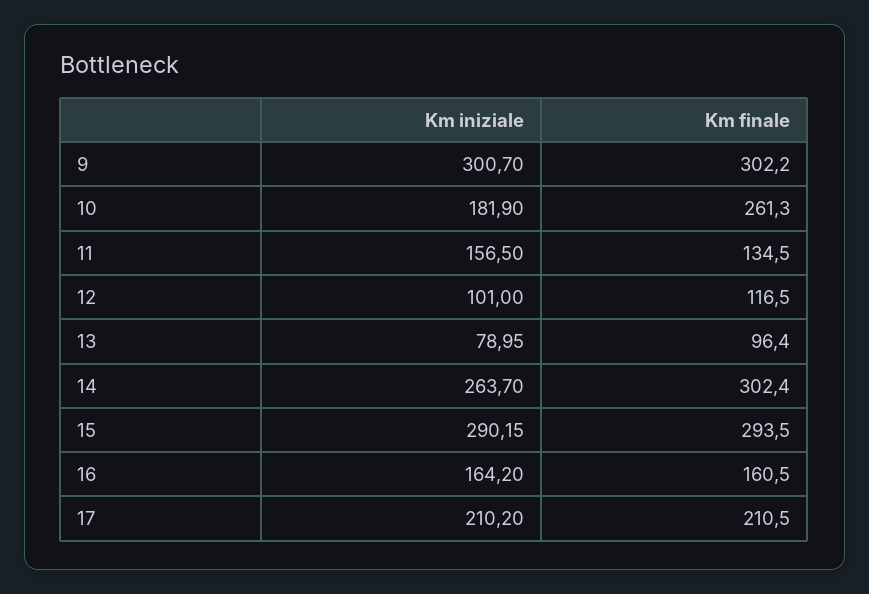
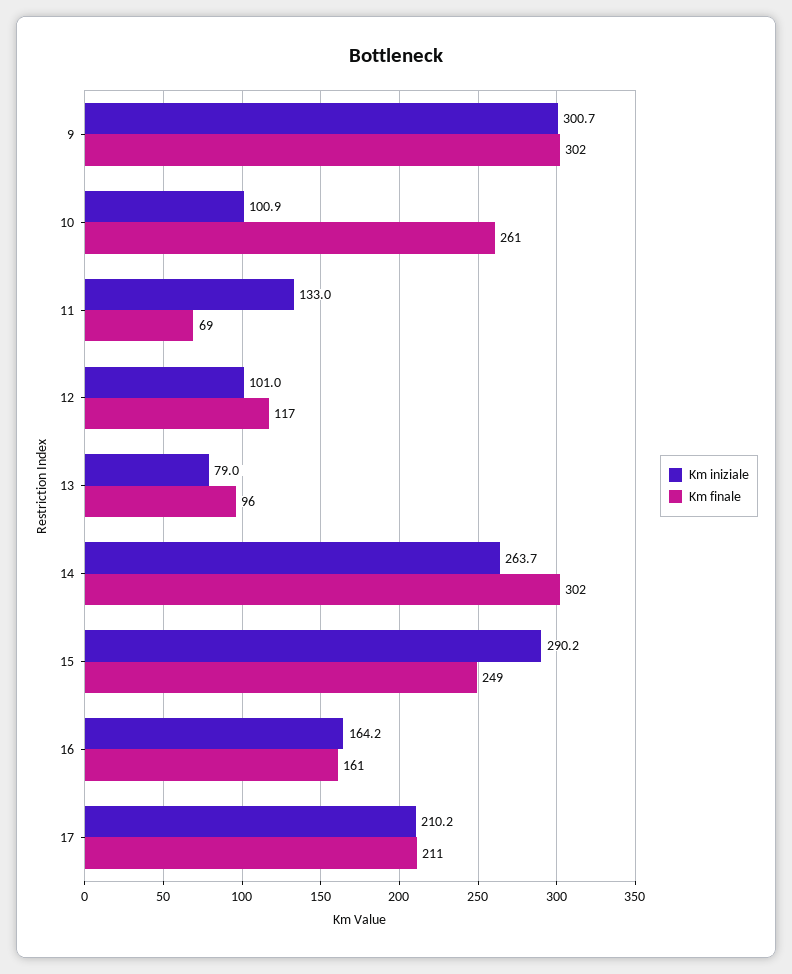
  {
    "Km iniziale": {
      "9": 300.7,
-     "10": 181.9,
+     "10": 100.9,
-     "11": 156.5,
+     "11": 133,
      "12": 101,
      "13": 78.95,
      "14": 263.7,
      "15": 290.15,
      "16": 164.2,
      "17": 210.2
    },
    "Km finale": {
      "9": 302.2,
      "10": 261.3,
-     "11": 134.5,
+     "11": 69,
      "12": 116.5,
      "13": 96.4,
      "14": 302.4,
-     "15": 293.5,
+     "15": 249,
      "16": 160.5,
      "17": 210.5
    }
  }

